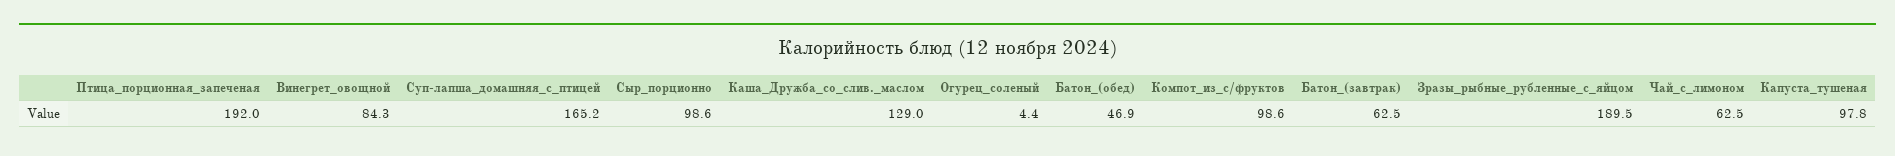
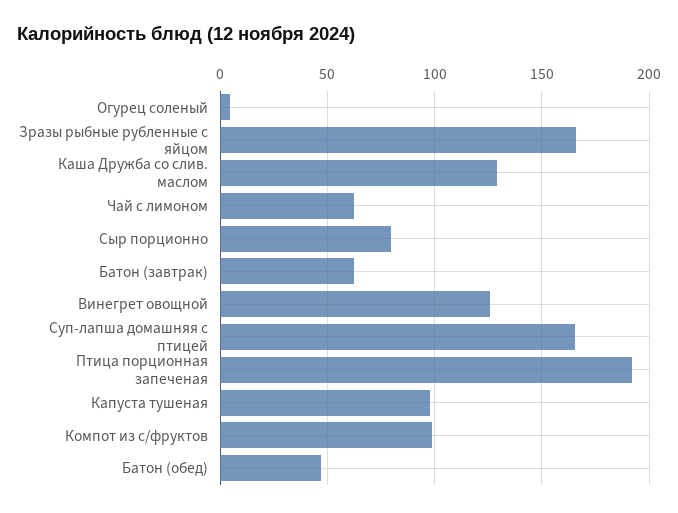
  {
    "Птица_порционная_запеченая": 192,
-   "Винегрет_овощной": 84.3,
+   "Винегрет_овощной": 125,
    "Суп-лапша_домашняя_с_птицей": 165.2,
-   "Сыр_порционно": 98.6,
+   "Сыр_порционно": 80,
    "Каша_Дружба_со_слив._маслом": 129,
    "Огурец_соленый": 4.4,
    "Батон_(обед)": 46.9,
    "Компот_из_с/фруктов": 98.6,
    "Батон_(завтрак)": 62.5,
-   "Зразы_рыбные_рубленные_с_яйцом": 189.5,
+   "Зразы_рыбные_рубленные_с_яйцом": 165,
    "Чай_с_лимоном": 62.5,
    "Капуста_тушеная": 97.8
  }

